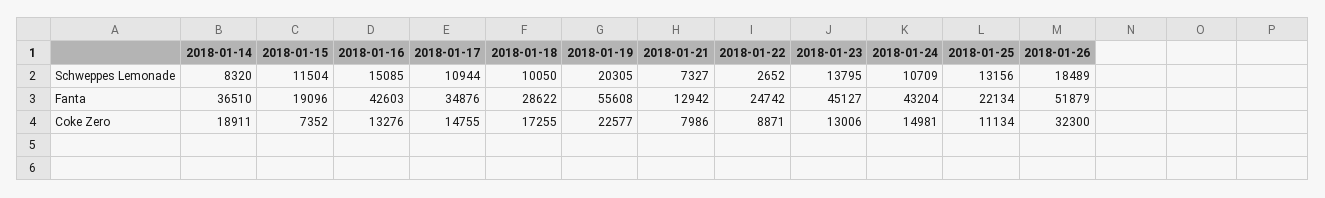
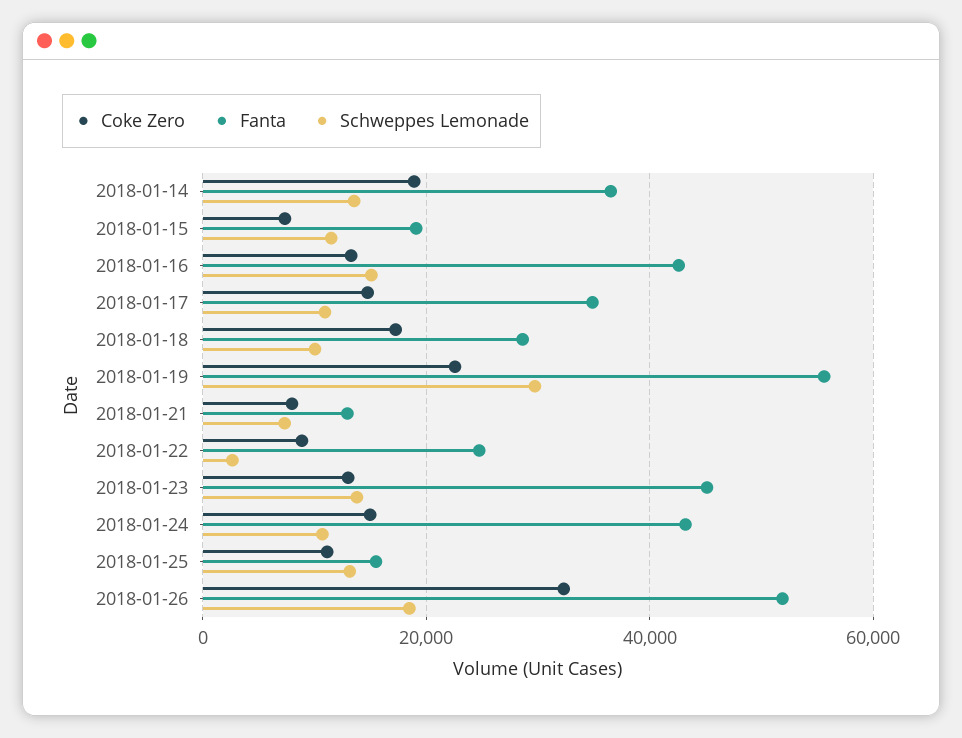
  {
    "Schweppes Lemonade": {
-     "2018-01-14": 8320,
+     "2018-01-14": 14000,
      "2018-01-15": 11504,
      "2018-01-16": 15085,
      "2018-01-17": 10944,
      "2018-01-18": 10050,
-     "2018-01-19": 20305,
+     "2018-01-19": 30000,
      "2018-01-21": 7327,
      "2018-01-22": 2652,
      "2018-01-23": 13795,
      "2018-01-24": 10709,
      "2018-01-25": 13156,
      "2018-01-26": 18489
    },
    "Fanta": {
      "2018-01-14": 36510,
      "2018-01-15": 19096,
      "2018-01-16": 42603,
      "2018-01-17": 34876,
      "2018-01-18": 28622,
      "2018-01-19": 55608,
      "2018-01-21": 12942,
      "2018-01-22": 24742,
      "2018-01-23": 45127,
      "2018-01-24": 43204,
-     "2018-01-25": 22134,
+     "2018-01-25": 16000,
      "2018-01-26": 51879
    },
    "Coke Zero": {
      "2018-01-14": 18911,
      "2018-01-15": 7352,
      "2018-01-16": 13276,
      "2018-01-17": 14755,
      "2018-01-18": 17255,
      "2018-01-19": 22577,
      "2018-01-21": 7986,
      "2018-01-22": 8871,
      "2018-01-23": 13006,
      "2018-01-24": 14981,
      "2018-01-25": 11134,
      "2018-01-26": 32300
    }
  }

